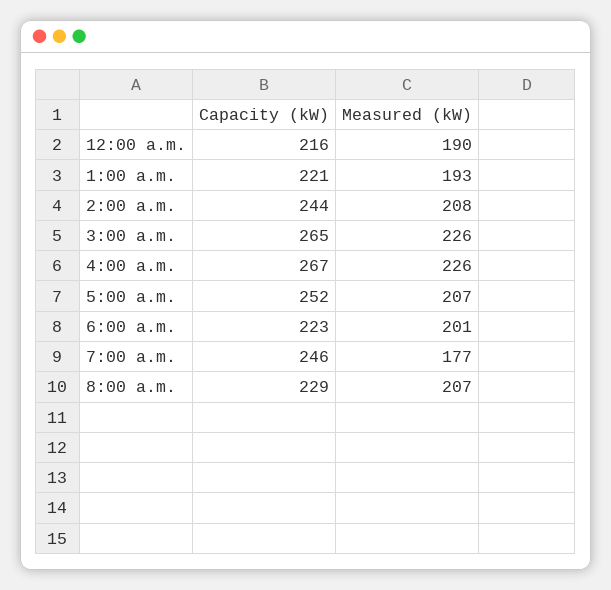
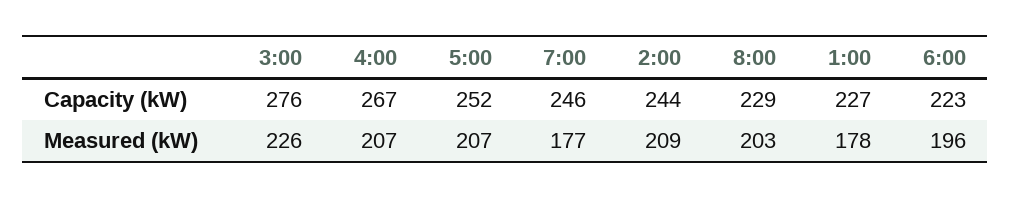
  {
    "Capacity (kW)": {
-     "12:00 a.m.": 216,
-     "1:00 a.m.": 221,
+     "1:00 a.m.": 227,
      "2:00 a.m.": 244,
-     "3:00 a.m.": 265,
+     "3:00 a.m.": 276,
      "4:00 a.m.": 267,
      "5:00 a.m.": 252,
      "6:00 a.m.": 223,
      "7:00 a.m.": 246,
      "8:00 a.m.": 229
    },
    "Measured (kW)": {
-     "12:00 a.m.": 190,
-     "1:00 a.m.": 193,
+     "1:00 a.m.": 178,
-     "2:00 a.m.": 208,
+     "2:00 a.m.": 209,
      "3:00 a.m.": 226,
-     "4:00 a.m.": 226,
+     "4:00 a.m.": 207,
      "5:00 a.m.": 207,
-     "6:00 a.m.": 201,
+     "6:00 a.m.": 196,
      "7:00 a.m.": 177,
-     "8:00 a.m.": 207
+     "8:00 a.m.": 203
    }
  }

